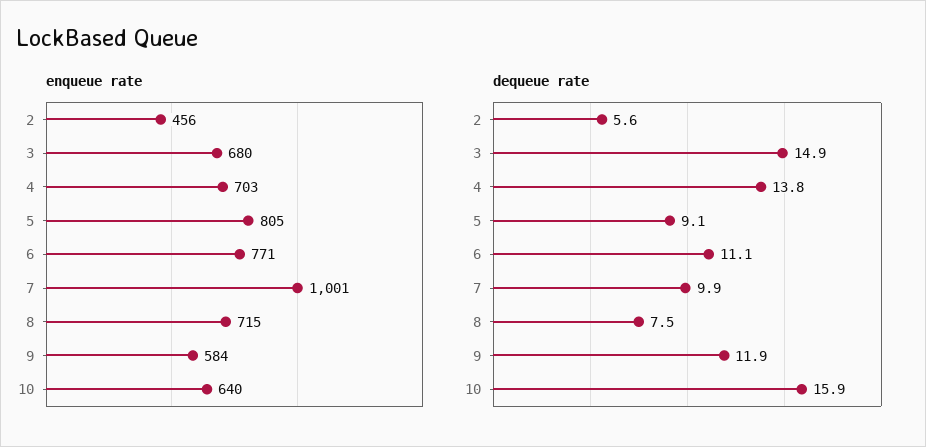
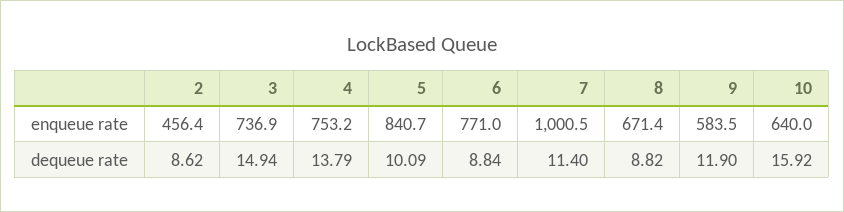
  {
    "enqueue rate": {
      "2": 456.4,
-     "3": 680,
+     "3": 736.9,
-     "4": 703,
+     "4": 753.2,
-     "5": 805,
+     "5": 840.7,
      "6": 771,
      "7": 1000.5,
-     "8": 715,
+     "8": 671.4,
      "9": 583.5,
      "10": 640
    },
    "dequeue rate": {
-     "2": 5.6,
+     "2": 8.62,
      "3": 14.94,
      "4": 13.79,
-     "5": 9.1,
+     "5": 10.09,
-     "6": 11.1,
+     "6": 8.84,
-     "7": 9.9,
+     "7": 11.4,
-     "8": 7.5,
+     "8": 8.82,
      "9": 11.9,
      "10": 15.92
    }
  }

